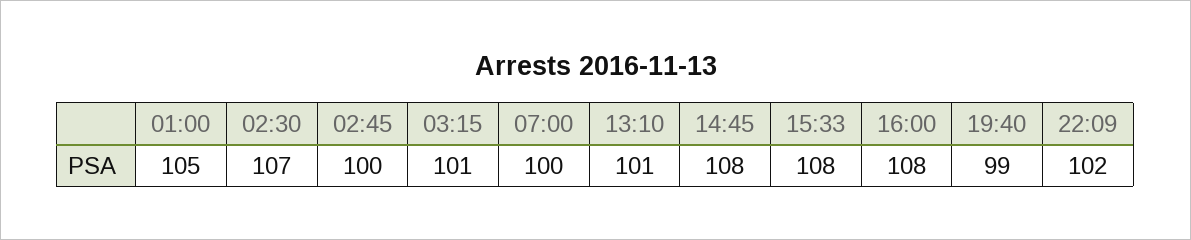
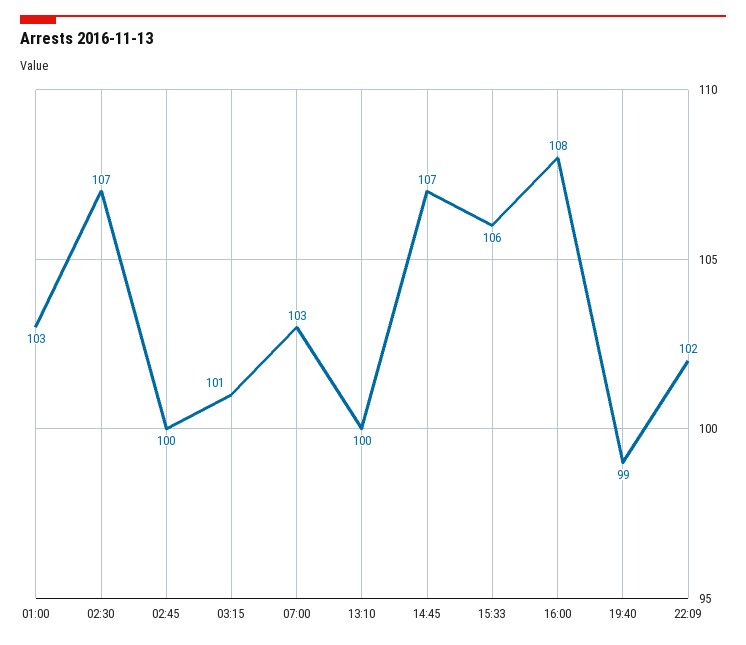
  {
-   "01:00": 105,
+   "01:00": 103,
    "02:30": 107,
    "02:45": 100,
    "03:15": 101,
-   "07:00": 100,
+   "07:00": 103,
-   "13:10": 101,
+   "13:10": 100,
-   "14:45": 108,
+   "14:45": 107,
-   "15:33": 108,
+   "15:33": 106,
    "16:00": 108,
    "19:40": 99,
    "22:09": 102
  }

